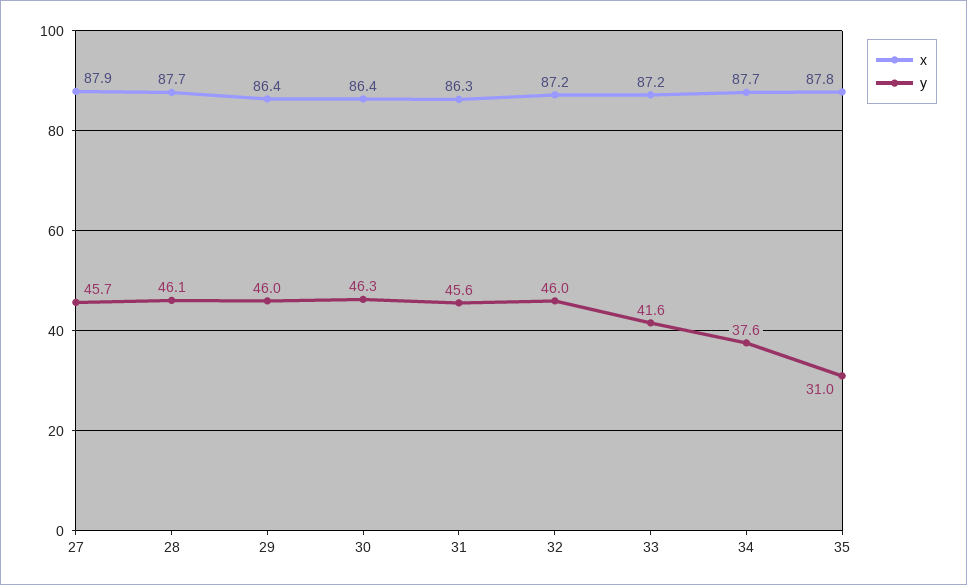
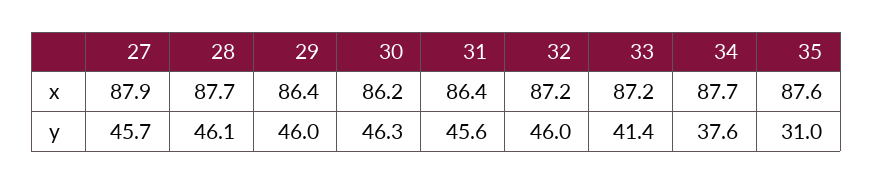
  {
    "x": {
      "27": 87.9,
      "28": 87.7,
      "29": 86.4,
-     "30": 86.4,
+     "30": 86.2,
-     "31": 86.3,
+     "31": 86.4,
      "32": 87.2,
      "33": 87.2,
      "34": 87.7,
-     "35": 87.8
+     "35": 87.6
    },
    "y": {
      "27": 45.7,
      "28": 46.1,
      "29": 46,
      "30": 46.3,
      "31": 45.6,
      "32": 46,
-     "33": 41.6,
+     "33": 41.4,
      "34": 37.6,
      "35": 31
    }
  }

